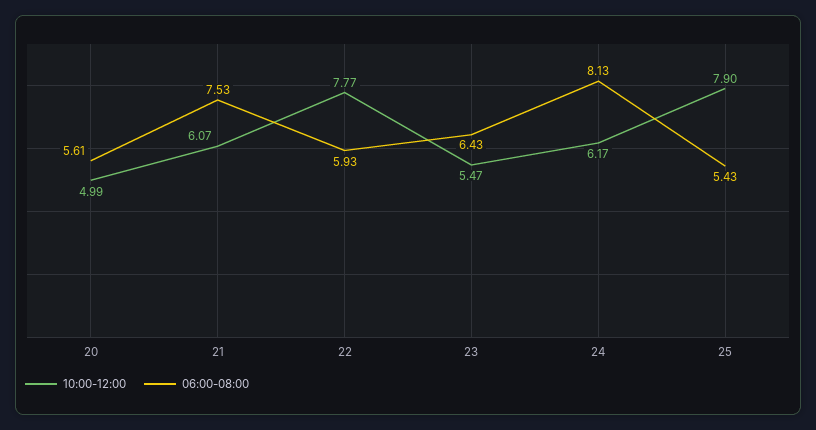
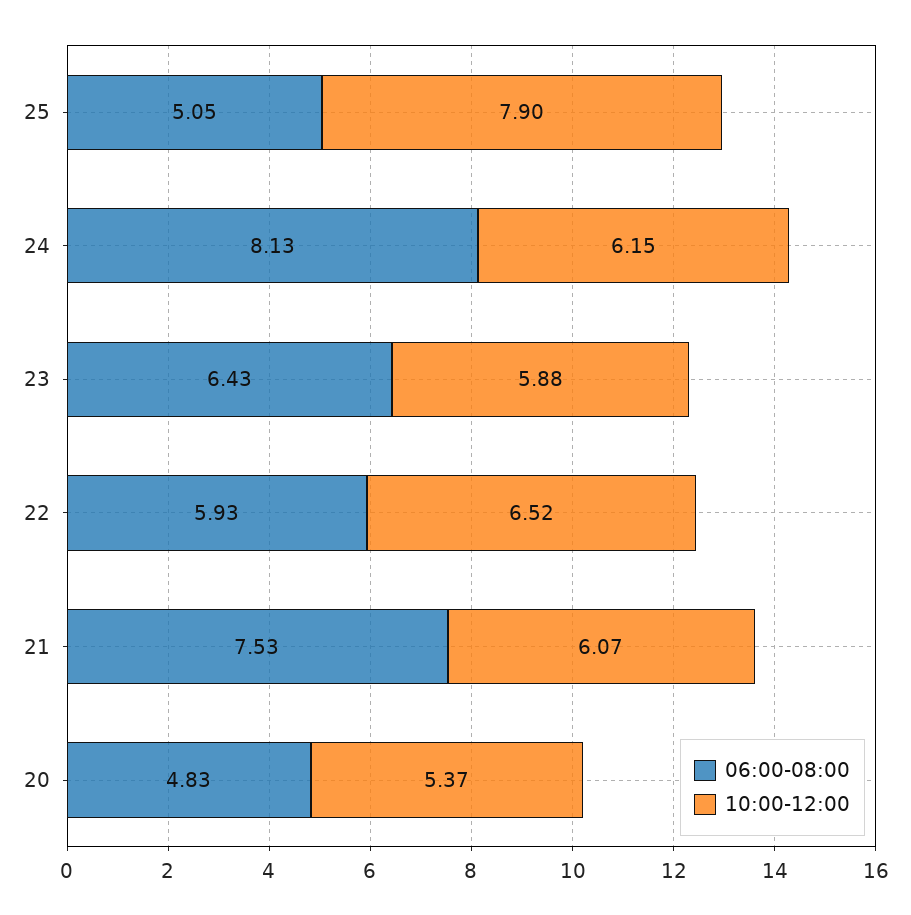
  {
    "10:00-12:00": {
-     "20": 4.99,
+     "20": 5.37,
      "21": 6.07,
-     "22": 7.77,
+     "22": 6.52,
-     "23": 5.47,
+     "23": 5.88,
-     "24": 6.17,
+     "24": 6.15,
      "25": 7.9
    },
    "06:00-08:00": {
-     "20": 5.61,
+     "20": 4.83,
      "21": 7.53,
      "22": 5.93,
      "23": 6.43,
      "24": 8.13,
-     "25": 5.43
+     "25": 5.05
    }
  }

